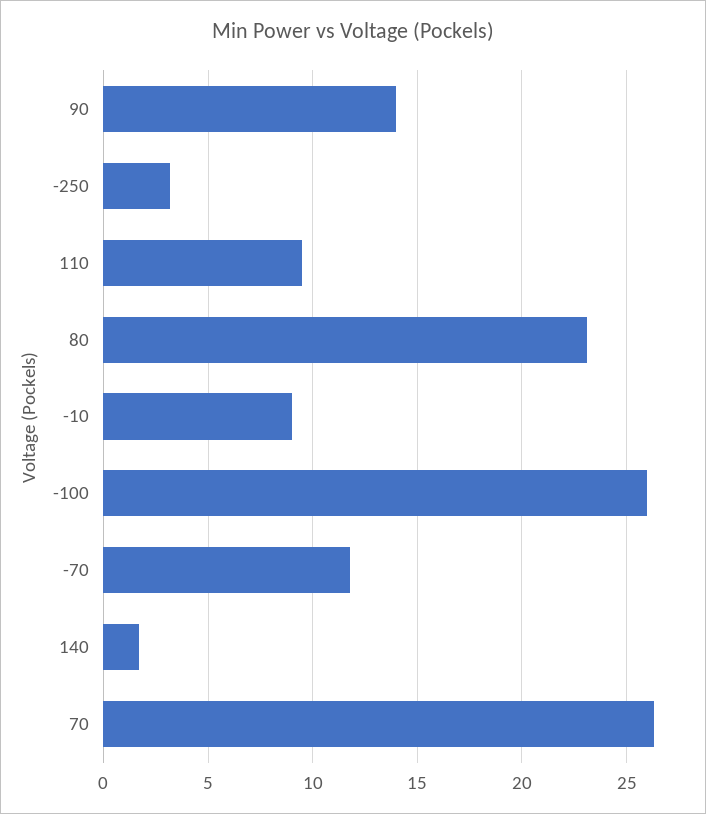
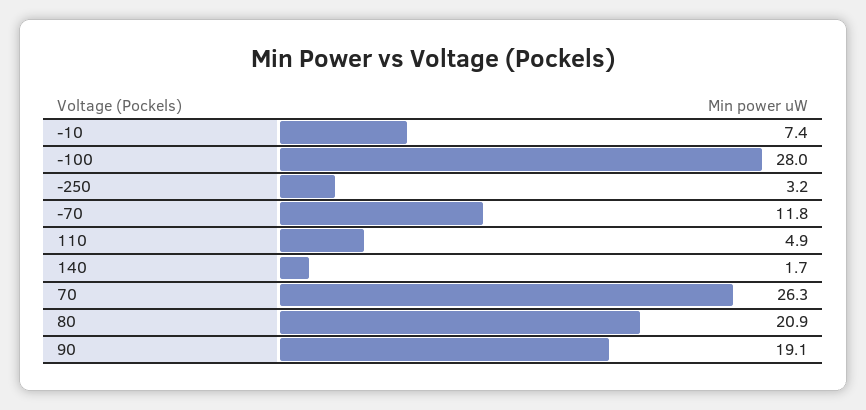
  {
-   "90": 14,
+   "90": 19.1,
    "-250": 3.2,
-   "110": 9.5,
+   "110": 4.9,
-   "80": 23,
+   "80": 20.9,
-   "-10": 9,
+   "-10": 7.4,
-   "-100": 26,
+   "-100": 28,
    "-70": 11.8,
    "140": 1.7,
    "70": 26.3
  }

